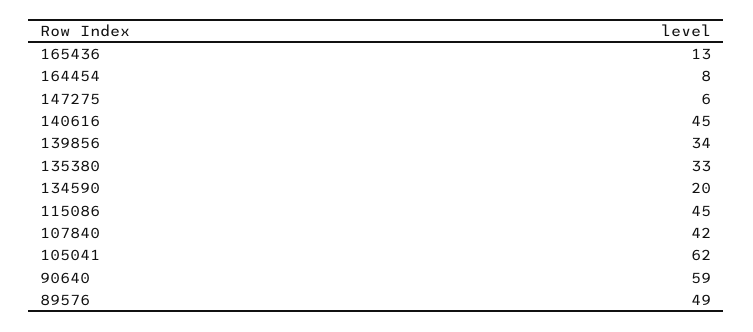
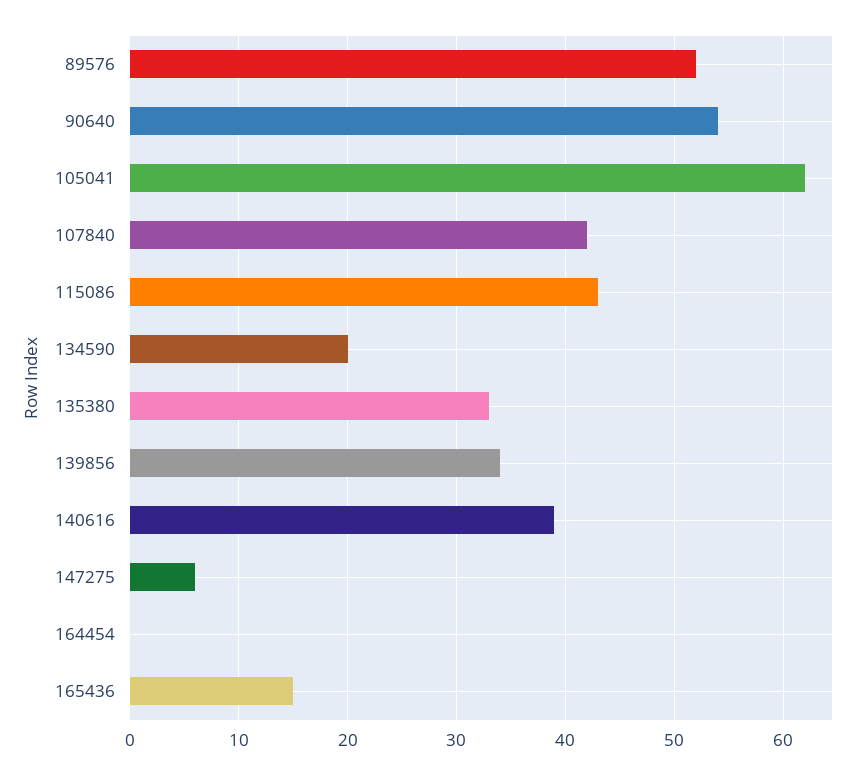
  {
-   "165436": 13,
+   "165436": 15,
-   "164454": 8,
+   "164454": 0,
    "147275": 6,
-   "140616": 45,
+   "140616": 39,
    "139856": 34,
    "135380": 33,
    "134590": 20,
-   "115086": 45,
+   "115086": 43,
    "107840": 42,
    "105041": 62,
-   "90640": 59,
+   "90640": 54,
-   "89576": 49
+   "89576": 52
  }

